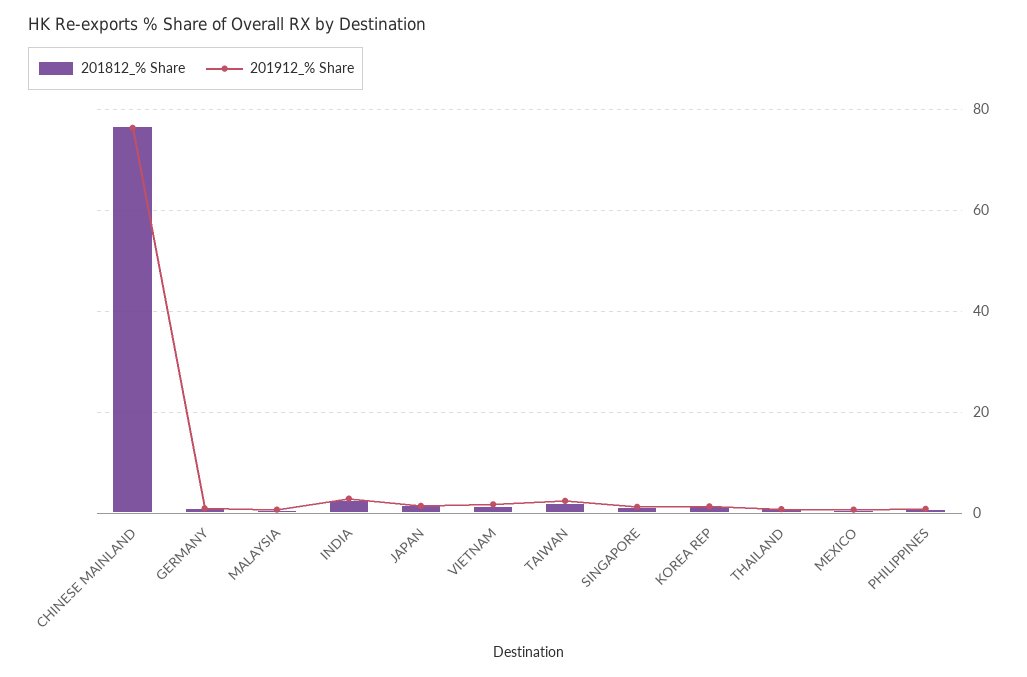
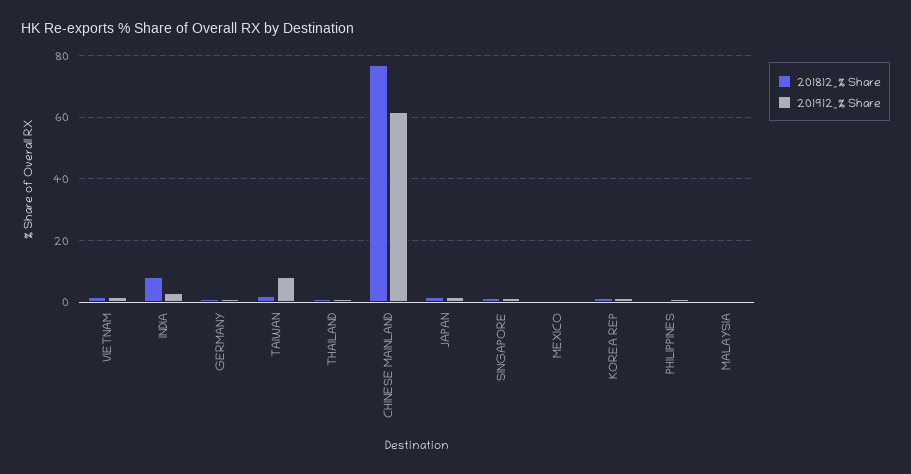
  {
    "201812_% Share": {
      "CHINESE MAINLAND": 76,
      "GERMANY": 2,
      "MALAYSIA": 0,
-     "INDIA": 2,
+     "INDIA": 8,
      "JAPAN": 2,
      "VIETNAM": 2,
      "TAIWAN": 2,
      "SINGAPORE": 2,
      "KOREA REP": 2,
      "THAILAND": 0,
      "MEXICO": 0,
      "PHILIPPINES": 0
    },
    "201912_% Share": {
-     "CHINESE MAINLAND": 76,
+     "CHINESE MAINLAND": 62,
      "GERMANY": 2,
      "MALAYSIA": 0,
      "INDIA": 2,
      "JAPAN": 2,
      "VIETNAM": 2,
-     "TAIWAN": 2,
+     "TAIWAN": 8,
      "SINGAPORE": 2,
      "KOREA REP": 2,
      "THAILAND": 0,
      "MEXICO": 0,
      "PHILIPPINES": 0
    }
  }

